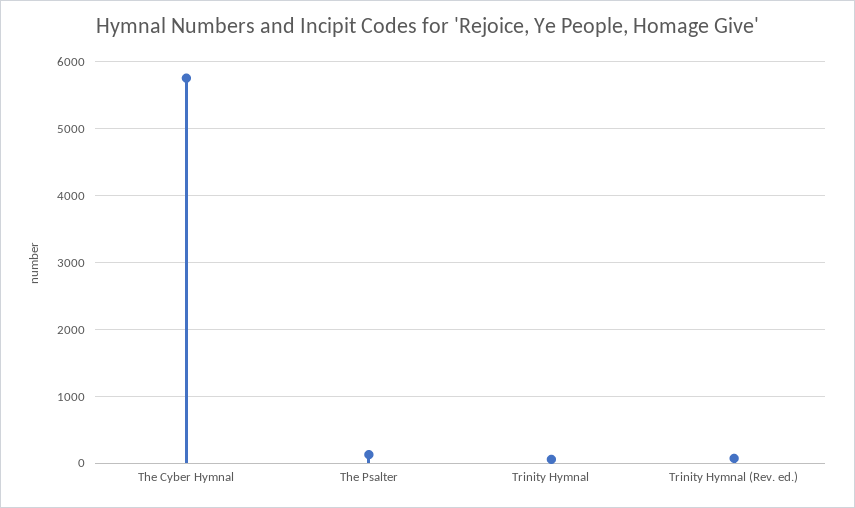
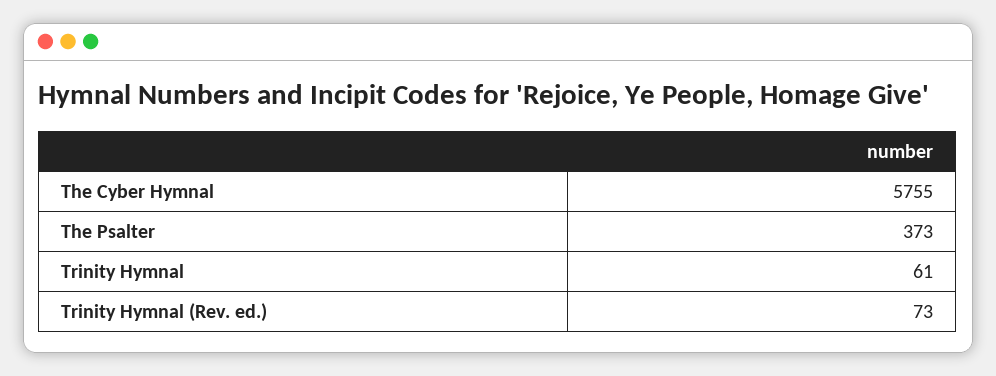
  {
    "The Cyber Hymnal": 5755,
-   "The Psalter": 100,
+   "The Psalter": 373,
    "Trinity Hymnal": 61,
    "Trinity Hymnal (Rev. ed.)": 73
  }

